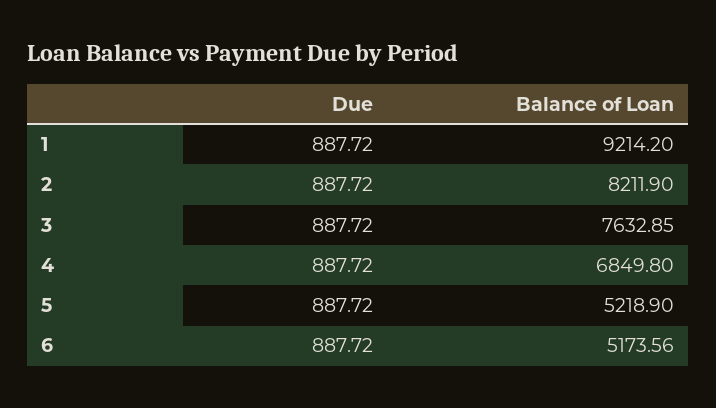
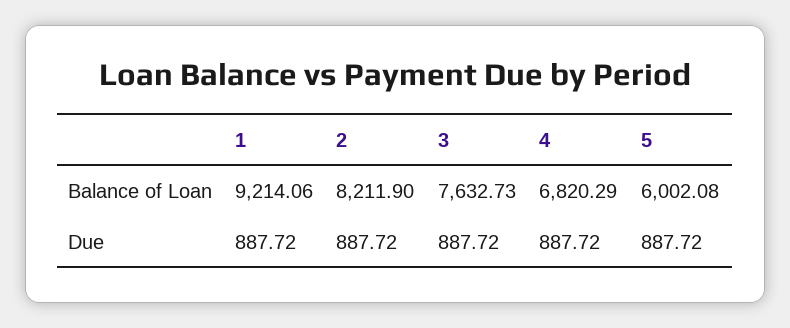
  {
    "Due": {
      "1": 887.72,
      "2": 887.72,
      "3": 887.72,
      "4": 887.72,
-     "5": 887.72,
+     "5": 887.72
-     "6": 887.72
    },
    "Balance of Loan": {
-     "1": 9214.2,
+     "1": 9214.06,
      "2": 8211.9,
-     "3": 7632.85,
+     "3": 7632.73,
-     "4": 6849.8,
+     "4": 6820.29,
-     "5": 5218.9,
+     "5": 6002.08
-     "6": 5173.56
    }
  }

